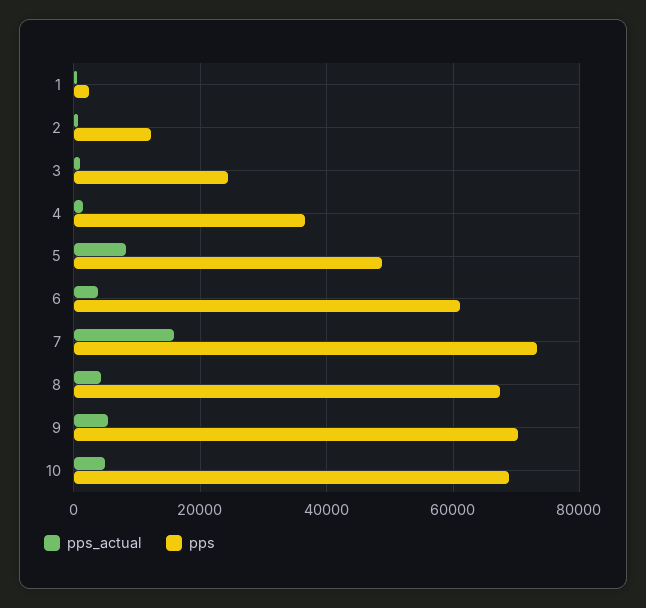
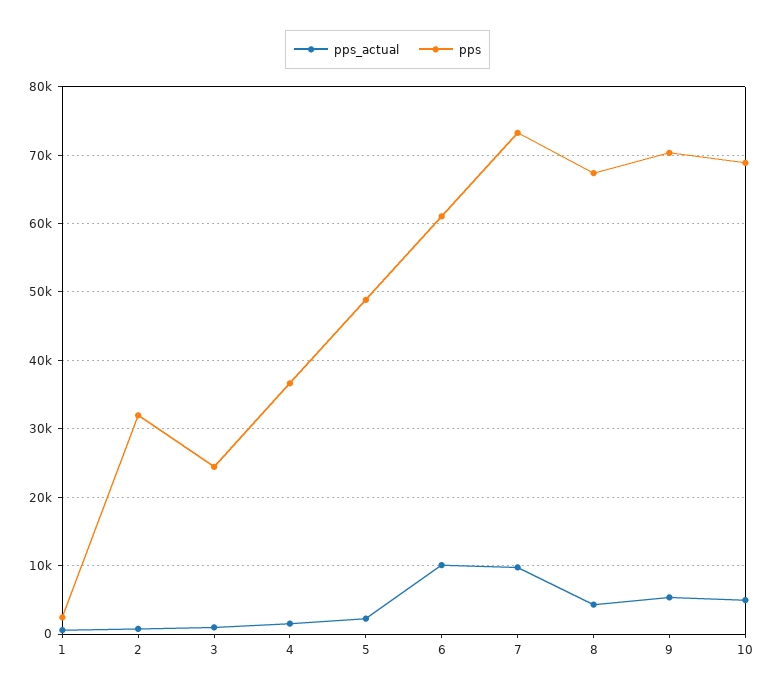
  {
    "pps_actual": {
      "1": 1000,
      "2": 1000,
      "3": 1000,
      "4": 2000,
-     "5": 8000,
+     "5": 2000,
-     "6": 4000,
+     "6": 10000,
-     "7": 16000,
+     "7": 10000,
      "8": 4000,
      "9": 5000,
      "10": 5000
    },
    "pps": {
      "1": 2000,
-     "2": 12000,
+     "2": 32000,
      "3": 24000,
      "4": 37000,
      "5": 49000,
      "6": 61000,
      "7": 73000,
      "8": 67000,
      "9": 70000,
      "10": 69000
    }
  }

